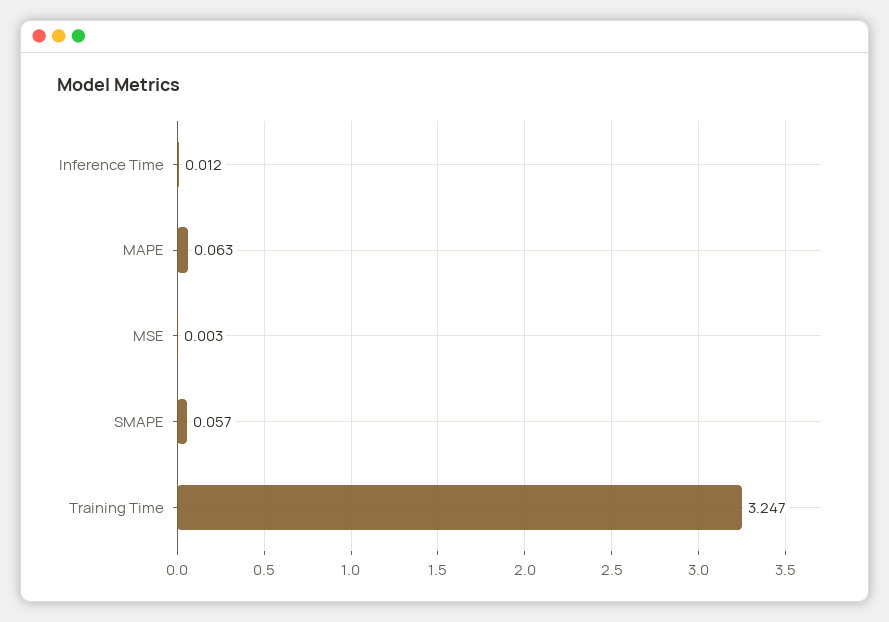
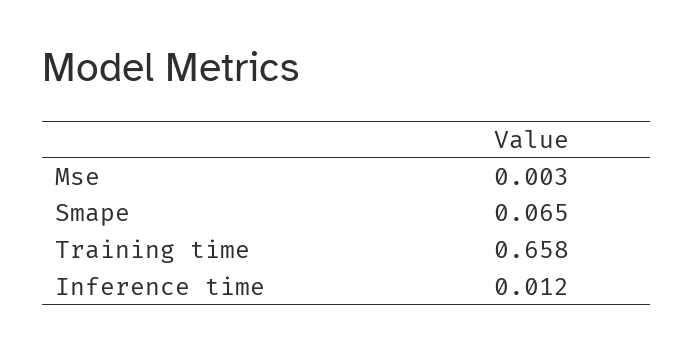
  {
    "Inference Time": 0.012,
-   "MAPE": 0.063,
    "MSE": 0.003,
-   "SMAPE": 0.057,
+   "SMAPE": 0.065,
-   "Training Time": 3.247
+   "Training Time": 0.658
  }

